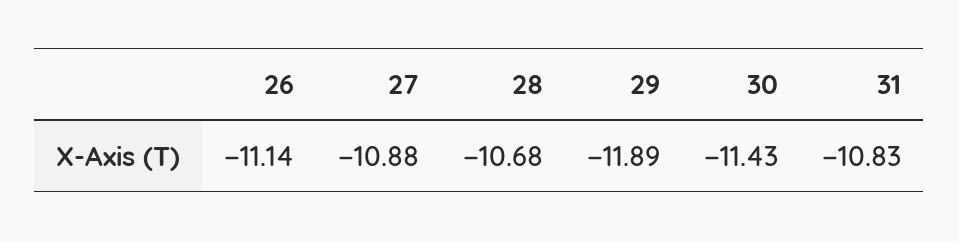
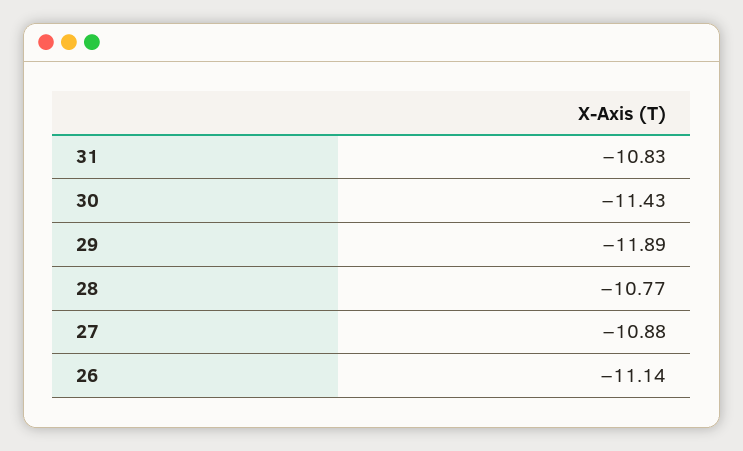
  {
    "26": -11.14,
    "27": -10.88,
-   "28": -10.68,
+   "28": -10.77,
    "29": -11.89,
    "30": -11.43,
    "31": -10.83
  }

